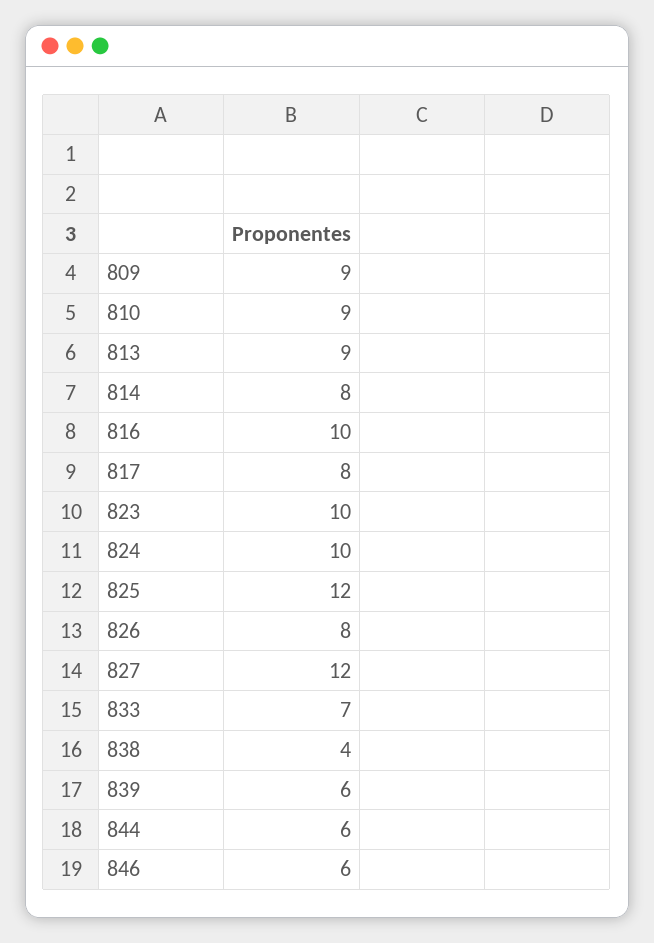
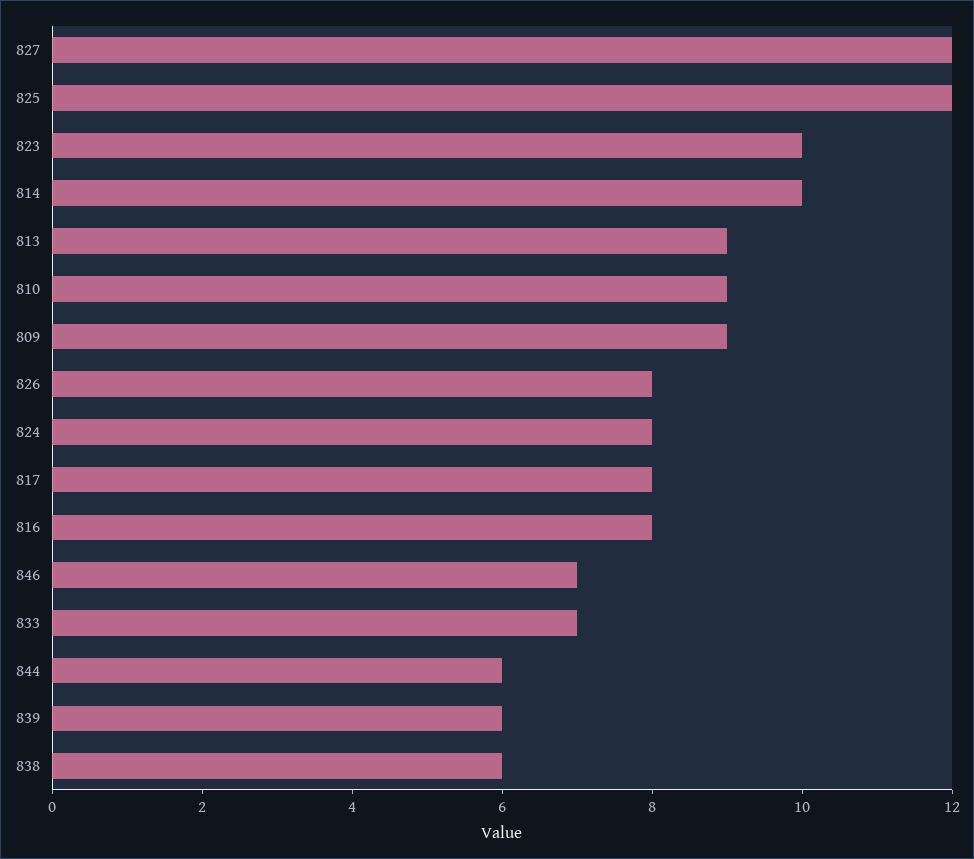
  {
    "809": 9,
    "810": 9,
    "813": 9,
-   "814": 8,
+   "814": 10,
-   "816": 10,
+   "816": 8,
    "817": 8,
    "823": 10,
-   "824": 10,
+   "824": 8,
    "825": 12,
    "826": 8,
    "827": 12,
    "833": 7,
-   "838": 4,
+   "838": 6,
    "839": 6,
    "844": 6,
-   "846": 6
+   "846": 7
  }

